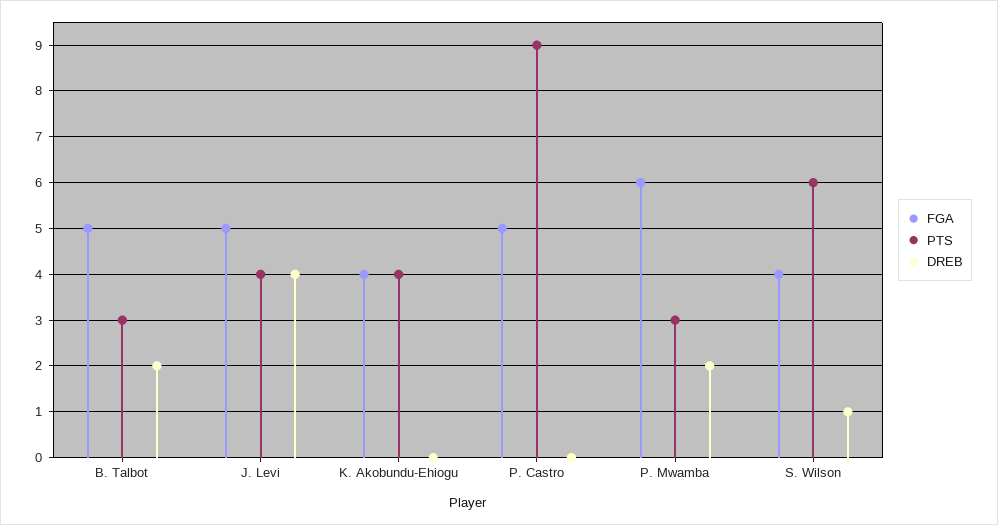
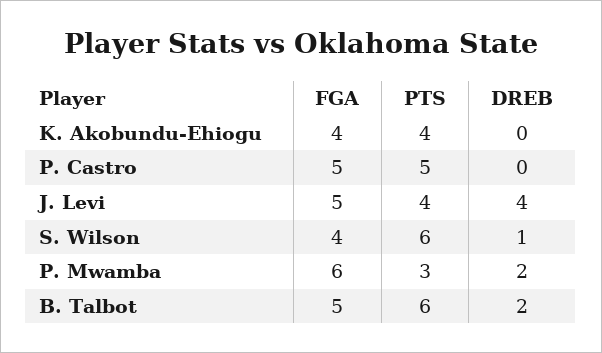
  {
    "FGA": {
      "B. Talbot": 5,
      "J. Levi": 5,
      "K. Akobundu-Ehiogu": 4,
      "P. Castro": 5,
      "P. Mwamba": 6,
      "S. Wilson": 4
    },
    "PTS": {
-     "B. Talbot": 3,
+     "B. Talbot": 6,
      "J. Levi": 4,
      "K. Akobundu-Ehiogu": 4,
-     "P. Castro": 9,
+     "P. Castro": 5,
      "P. Mwamba": 3,
      "S. Wilson": 6
    },
    "DREB": {
      "B. Talbot": 2,
      "J. Levi": 4,
      "K. Akobundu-Ehiogu": 0,
      "P. Castro": 0,
      "P. Mwamba": 2,
      "S. Wilson": 1
    }
  }

